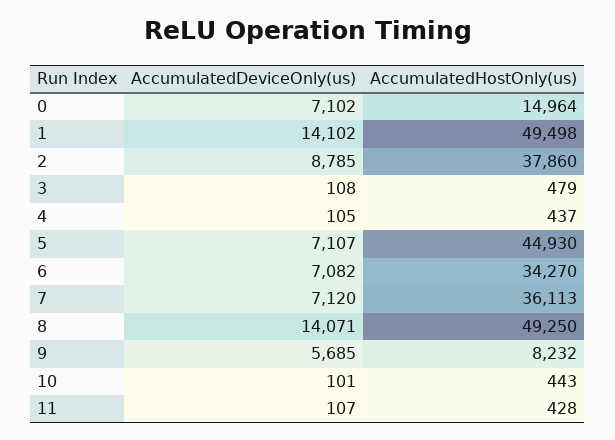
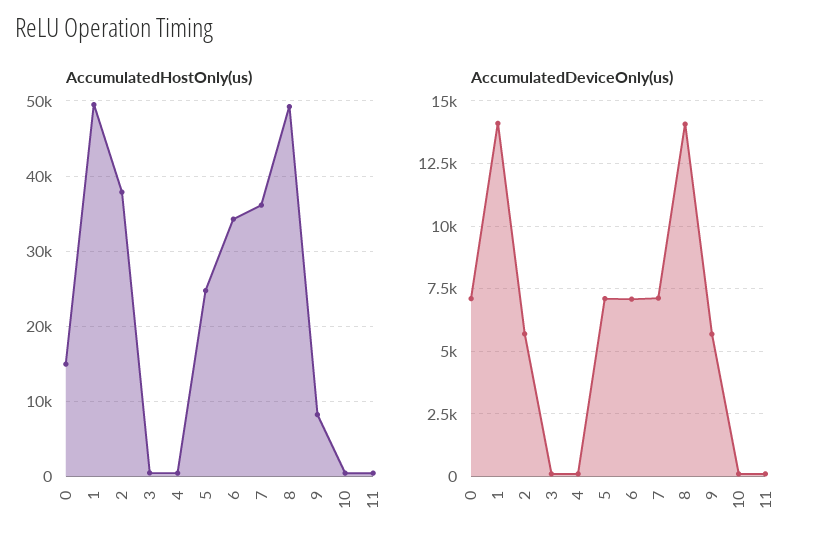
  {
    "AccumulatedDeviceOnly(us)": {
      "0": 7102,
      "1": 14102,
-     "2": 8785,
+     "2": 5750,
      "3": 108,
      "4": 105,
      "5": 7107,
      "6": 7082,
      "7": 7120,
      "8": 14071,
      "9": 5685,
      "10": 101,
      "11": 107
    },
    "AccumulatedHostOnly(us)": {
      "0": 14964,
      "1": 49498,
      "2": 37860,
      "3": 479,
      "4": 437,
-     "5": 44930,
+     "5": 25000,
      "6": 34270,
      "7": 36113,
      "8": 49250,
      "9": 8232,
      "10": 443,
      "11": 428
    }
  }

